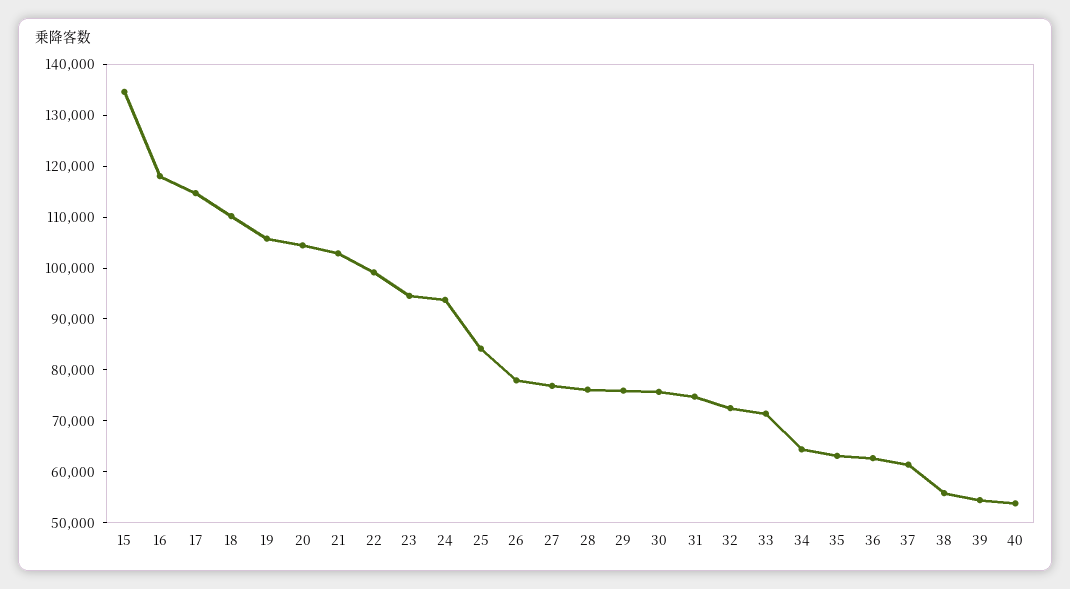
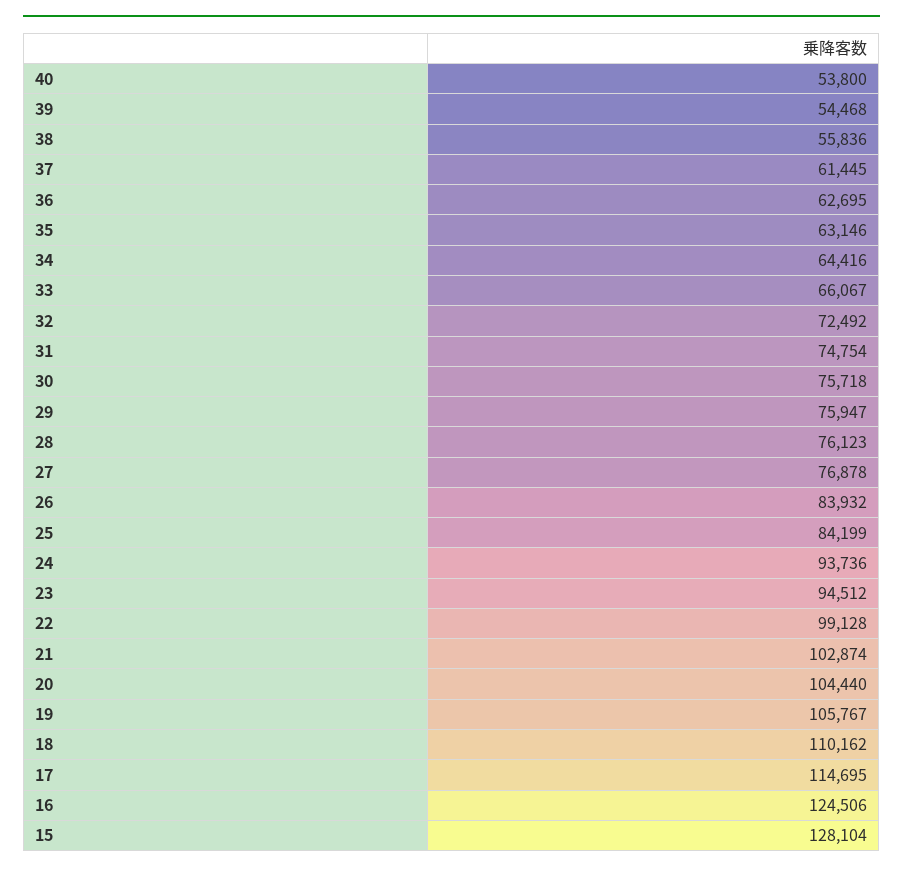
  {
-   "15": 134000,
+   "15": 128104,
-   "16": 118000,
+   "16": 124506,
    "17": 114695,
    "18": 110162,
    "19": 105767,
    "20": 104440,
    "21": 102874,
    "22": 99128,
    "23": 94512,
    "24": 93736,
    "25": 84199,
-   "26": 78000,
+   "26": 83932,
    "27": 76878,
    "28": 76123,
    "29": 75947,
    "30": 75718,
    "31": 74754,
    "32": 72492,
-   "33": 72000,
+   "33": 66067,
    "34": 64416,
    "35": 63146,
    "36": 62695,
    "37": 61445,
    "38": 55836,
    "39": 54468,
    "40": 53800
  }

